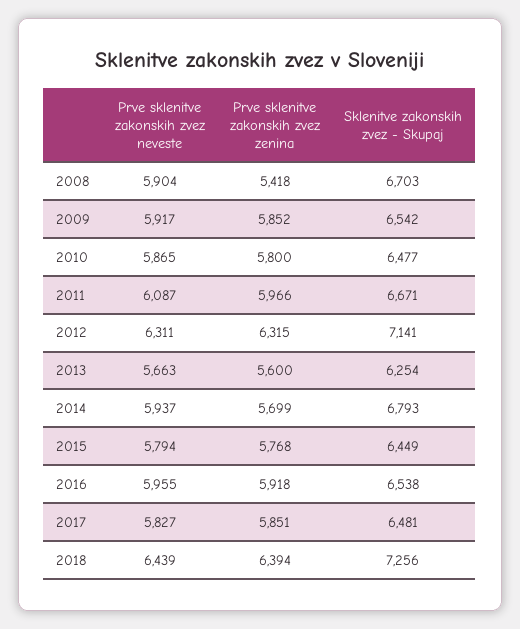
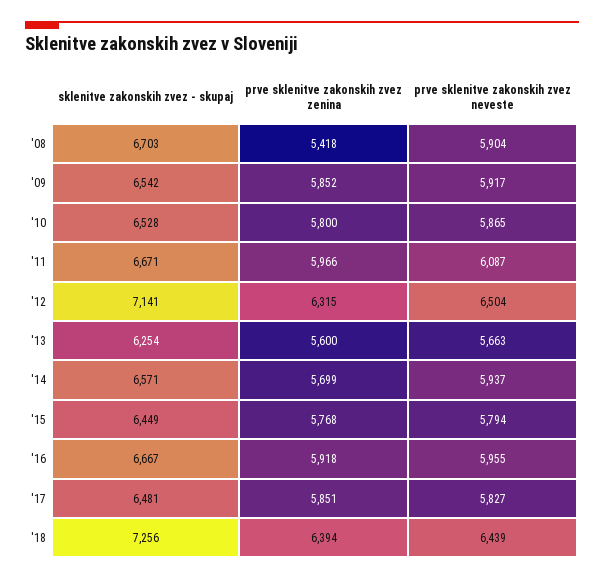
  {
    "Prve sklenitve zakonskih zvez neveste": {
      "2008": 5904,
      "2009": 5917,
      "2010": 5865,
      "2011": 6087,
-     "2012": 6311,
+     "2012": 6504,
      "2013": 5663,
      "2014": 5937,
      "2015": 5794,
      "2016": 5955,
      "2017": 5827,
      "2018": 6439
    },
    "Prve sklenitve zakonskih zvez zenina": {
      "2008": 5418,
      "2009": 5852,
      "2010": 5800,
      "2011": 5966,
      "2012": 6315,
      "2013": 5600,
      "2014": 5699,
      "2015": 5768,
      "2016": 5918,
      "2017": 5851,
      "2018": 6394
    },
    "Sklenitve zakonskih zvez - Skupaj": {
      "2008": 6703,
      "2009": 6542,
-     "2010": 6477,
+     "2010": 6528,
      "2011": 6671,
      "2012": 7141,
      "2013": 6254,
-     "2014": 6793,
+     "2014": 6571,
      "2015": 6449,
-     "2016": 6538,
+     "2016": 6667,
      "2017": 6481,
      "2018": 7256
    }
  }

